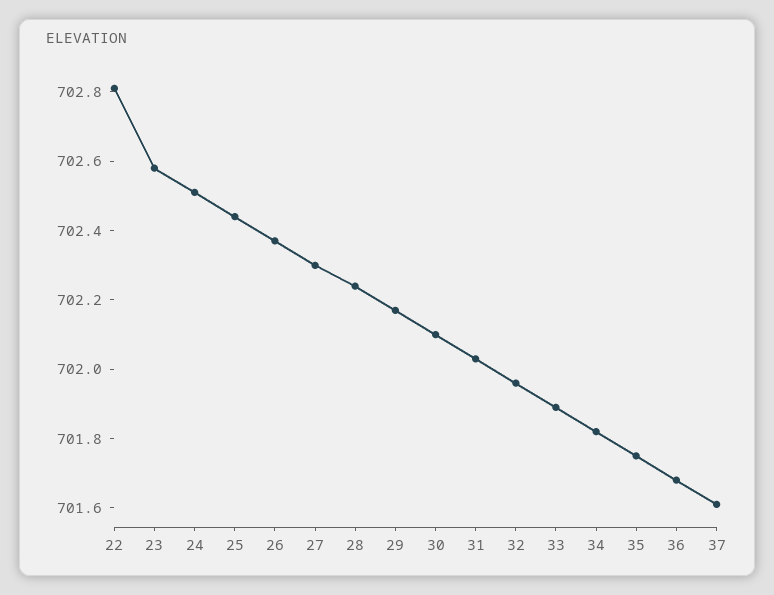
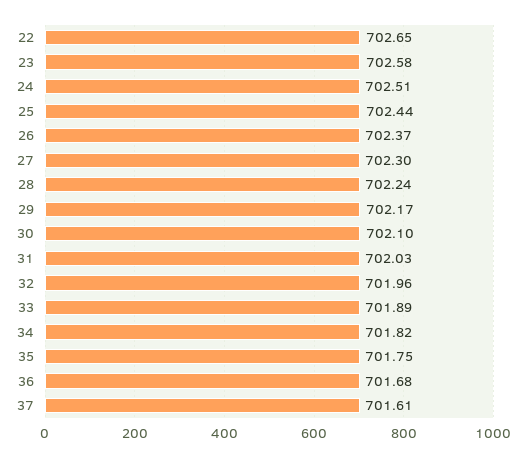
  {
-   "22": 702.8,
+   "22": 702.65,
    "23": 702.58,
    "24": 702.51,
    "25": 702.44,
    "26": 702.37,
    "27": 702.3,
    "28": 702.24,
    "29": 702.17,
    "30": 702.1,
    "31": 702.03,
    "32": 701.96,
    "33": 701.89,
    "34": 701.82,
    "35": 701.75,
    "36": 701.68,
    "37": 701.61
  }

